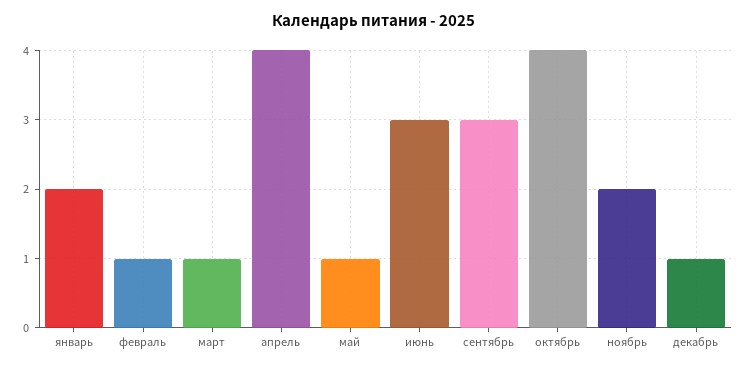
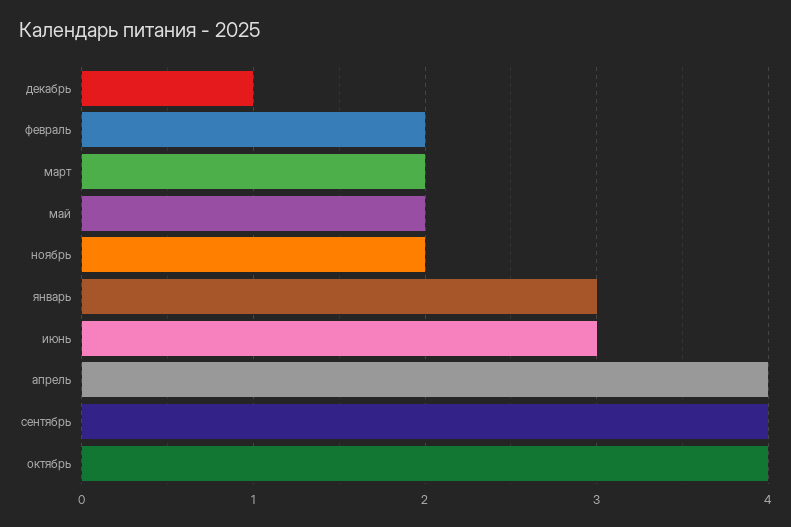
  {
-   "январь": 2,
+   "январь": 3,
-   "февраль": 1,
+   "февраль": 2,
-   "март": 1,
+   "март": 2,
    "апрель": 4,
-   "май": 1,
+   "май": 2,
    "июнь": 3,
-   "сентябрь": 3,
+   "сентябрь": 4,
    "октябрь": 4,
    "ноябрь": 2,
    "декабрь": 1
  }

